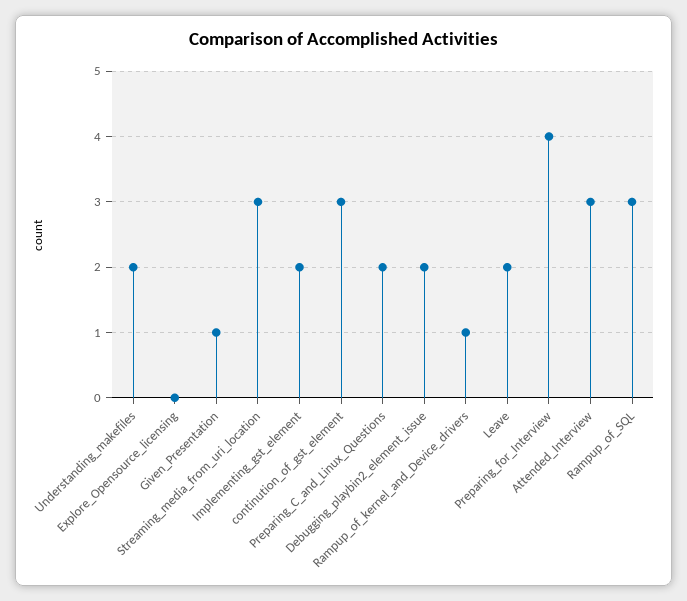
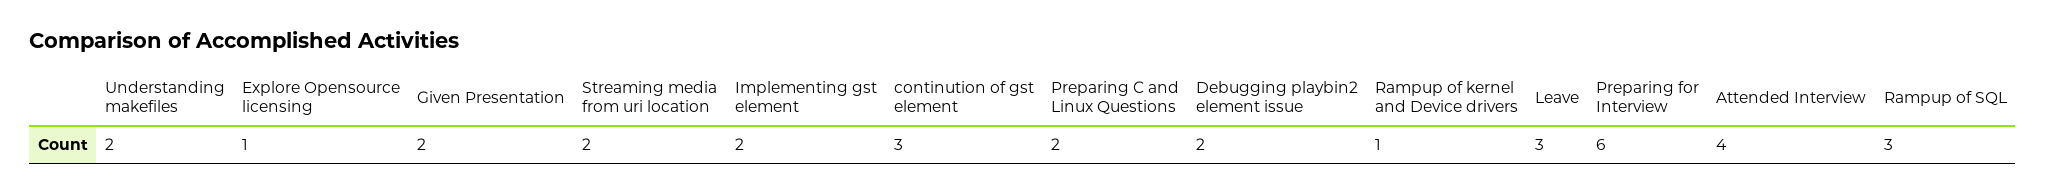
  {
    "Understanding_makefiles": 2,
-   "Explore_Opensource_licensing": 0,
+   "Explore_Opensource_licensing": 1,
-   "Given_Presentation": 1,
+   "Given_Presentation": 2,
-   "Streaming_media_from_uri_location": 3,
+   "Streaming_media_from_uri_location": 2,
    "Implementing_gst_element": 2,
    "continution_of_gst_element": 3,
    "Preparing_C_and_Linux_Questions": 2,
    "Debugging_playbin2_element_issue": 2,
    "Rampup_of_kernel_and_Device_drivers": 1,
-   "Leave": 2,
+   "Leave": 3,
-   "Preparing_for_Interview": 4,
+   "Preparing_for_Interview": 6,
-   "Attended_Interview": 3,
+   "Attended_Interview": 4,
    "Rampup_of_SQL": 3
  }

